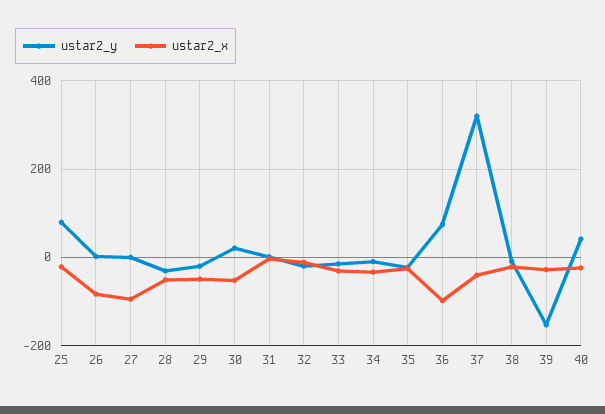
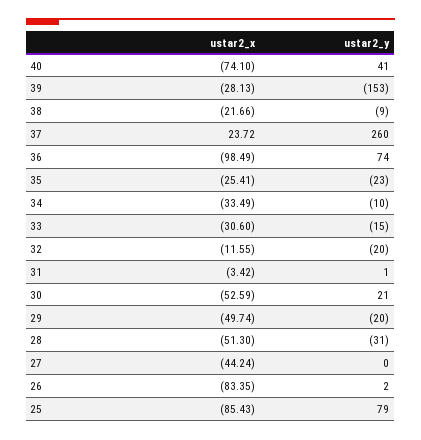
  {
    "ustar2_y": {
      "25": 79,
      "26": 2,
      "27": 0,
      "28": -31,
      "29": -20,
      "30": 21,
      "31": 1,
      "32": -20,
      "33": -15,
      "34": -10,
      "35": -23,
      "36": 74,
-     "37": 320,
+     "37": 260,
      "38": -9,
      "39": -153,
      "40": 41
    },
    "ustar2_x": {
-     "25": -20,
+     "25": -85.43,
      "26": -83.35,
-     "27": -100,
+     "27": -44.24,
      "28": -51.3,
      "29": -49.74,
      "30": -52.59,
      "31": -3.42,
      "32": -11.55,
      "33": -30.6,
      "34": -33.49,
      "35": -25.41,
      "36": -98.49,
-     "37": -40,
+     "37": 23.72,
      "38": -21.66,
      "39": -28.13,
-     "40": -20
+     "40": -74.1
    }
  }

